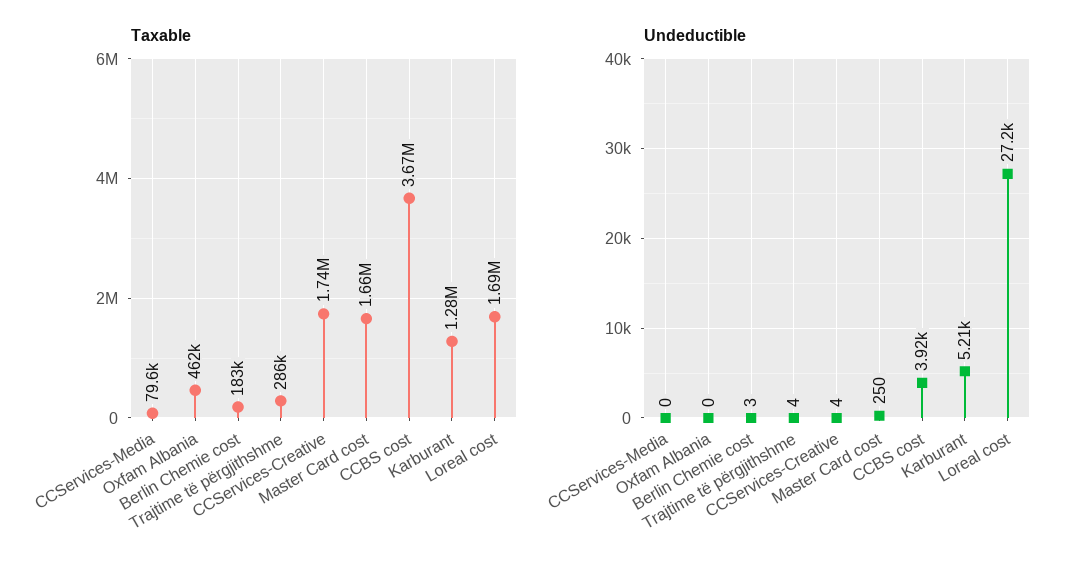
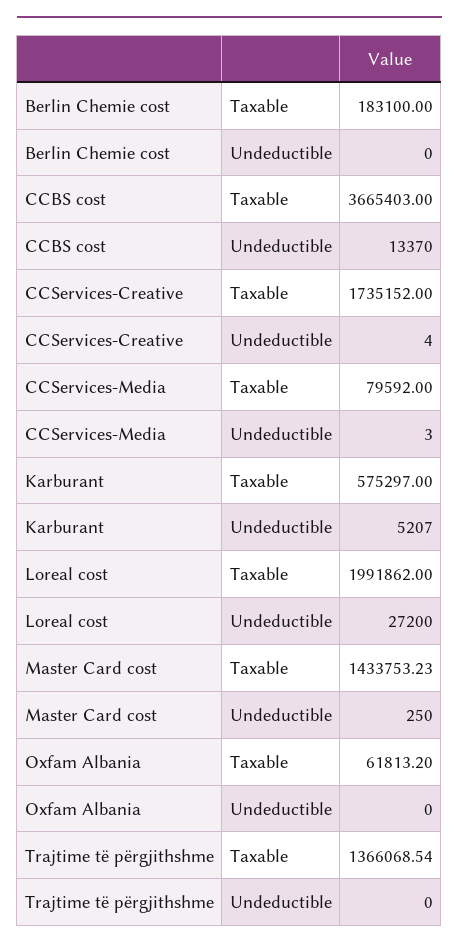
  {
    "Taxable": {
      "CCServices-Media": 79592,
-     "Oxfam Albania": 462000,
+     "Oxfam Albania": 61813.2,
      "Berlin Chemie cost": 183100,
-     "Trajtime të përgjithshme": 286000,
+     "Trajtime të përgjithshme": 1366068.54,
      "CCServices-Creative": 1735152,
-     "Master Card cost": 1660000,
+     "Master Card cost": 1433753.23,
      "CCBS cost": 3665403,
-     "Karburant": 1280000,
+     "Karburant": 575297,
-     "Loreal cost": 1690000
+     "Loreal cost": 1991862
    },
    "Undeductible": {
-     "CCServices-Media": 0,
+     "CCServices-Media": 3,
      "Oxfam Albania": 0,
-     "Berlin Chemie cost": 3,
+     "Berlin Chemie cost": 0,
-     "Trajtime të përgjithshme": 4,
+     "Trajtime të përgjithshme": 0,
      "CCServices-Creative": 4,
      "Master Card cost": 250,
-     "CCBS cost": 3920,
+     "CCBS cost": 13370,
      "Karburant": 5207,
      "Loreal cost": 27200
    }
  }

